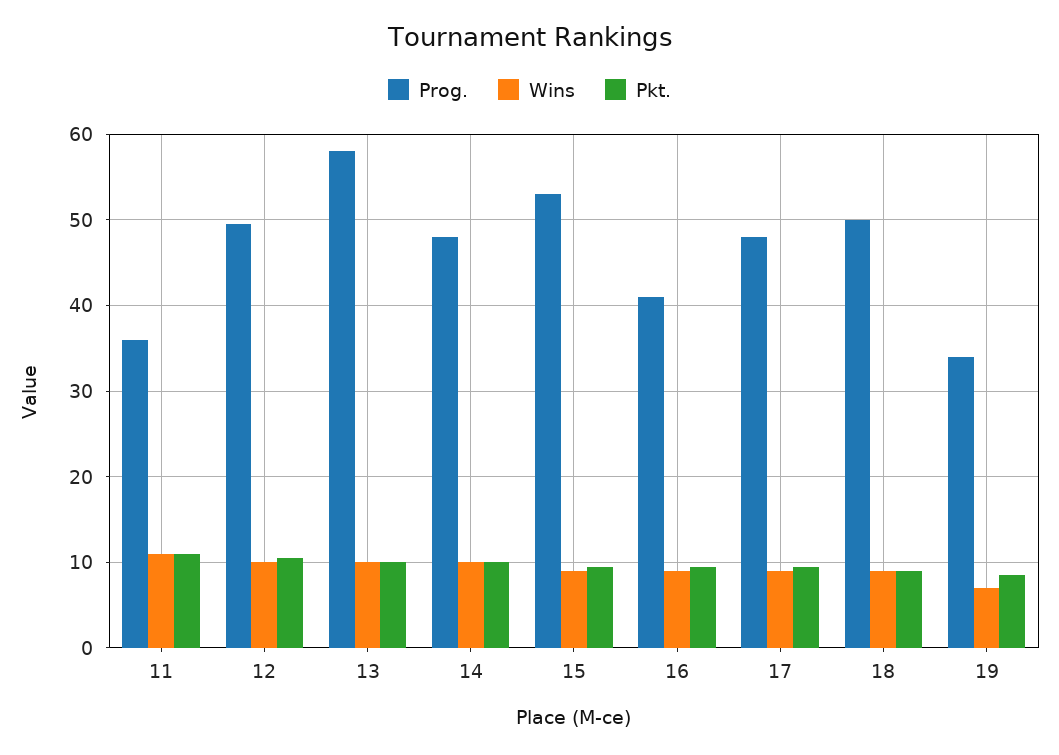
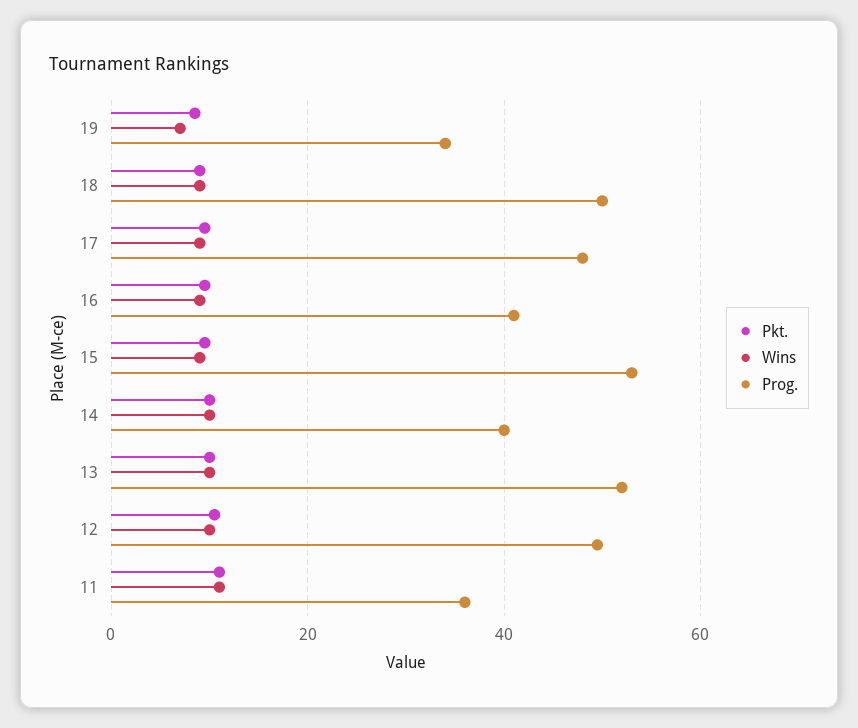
  {
    "Prog.": {
      "11": 36,
      "12": 50,
-     "13": 58,
+     "13": 52,
-     "14": 48,
+     "14": 40,
      "15": 53,
      "16": 41,
      "17": 48,
      "18": 50,
      "19": 34
    },
    "Wins": {
      "11": 11,
      "12": 10,
      "13": 10,
      "14": 10,
      "15": 9,
      "16": 9,
      "17": 9,
      "18": 9,
      "19": 7
    },
    "Pkt.": {
      "11": 11,
      "12": 11,
      "13": 10,
      "14": 10,
      "15": 10,
      "16": 10,
      "17": 10,
      "18": 9,
      "19": 9
    }
  }

